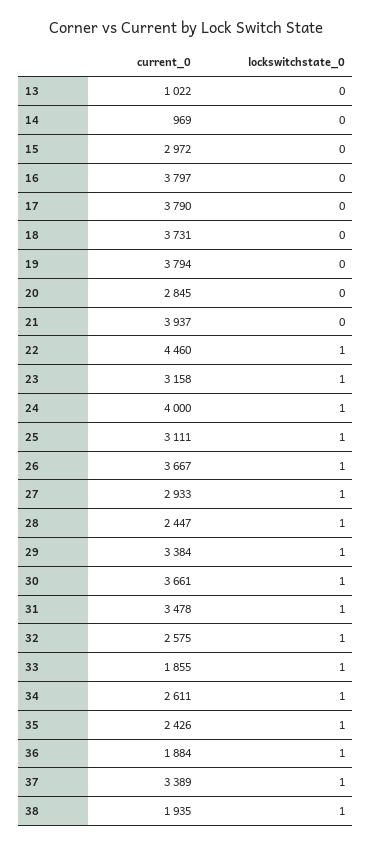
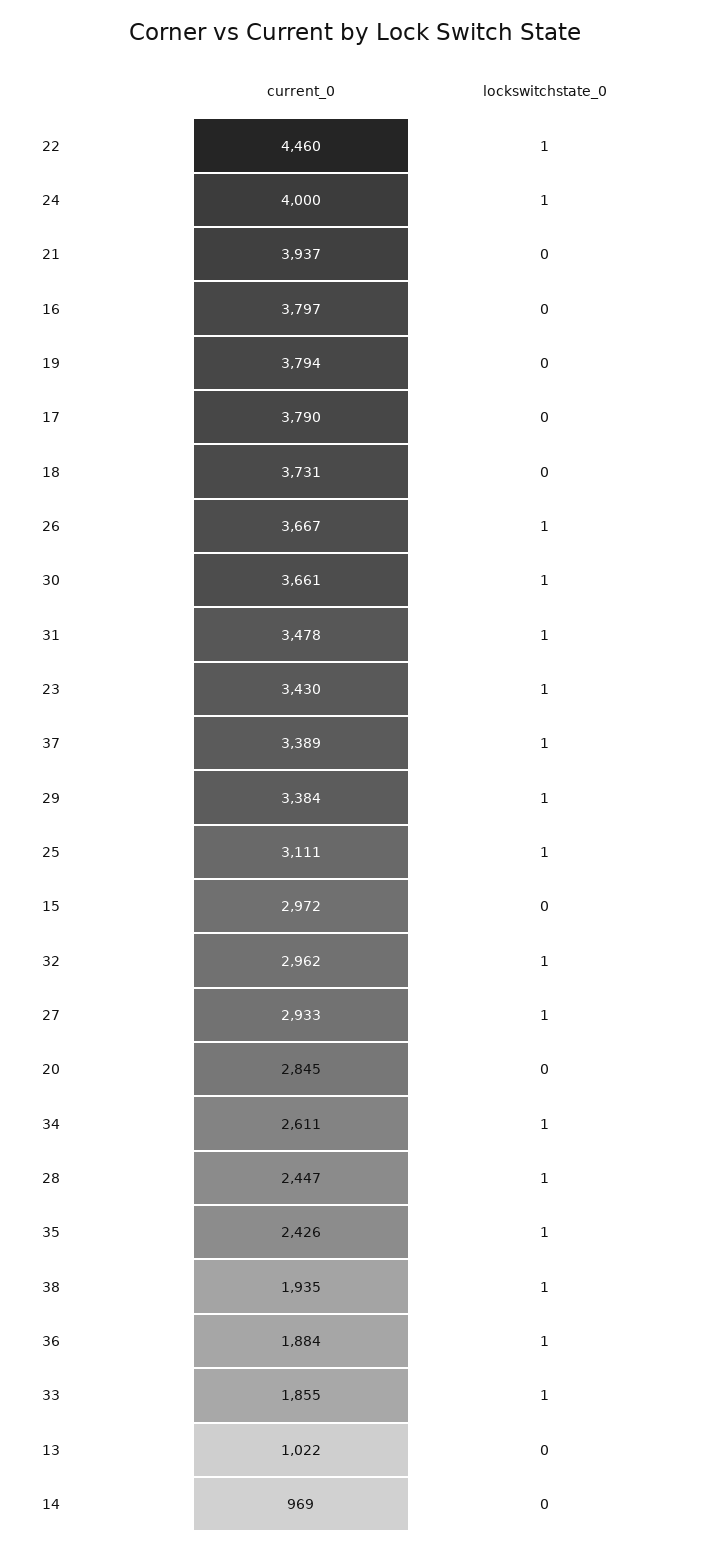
  {
    "current_0": {
      "13": 1022,
      "14": 969,
      "15": 2972,
      "16": 3797,
      "17": 3790,
      "18": 3731,
      "19": 3794,
      "20": 2845,
      "21": 3937,
      "22": 4460,
-     "23": 3158,
+     "23": 3430,
      "24": 4000,
      "25": 3111,
      "26": 3667,
      "27": 2933,
      "28": 2447,
      "29": 3384,
      "30": 3661,
      "31": 3478,
-     "32": 2575,
+     "32": 2962,
      "33": 1855,
      "34": 2611,
      "35": 2426,
      "36": 1884,
      "37": 3389,
      "38": 1935
    },
    "lockswitchstate_0": {
      "13": 0,
      "14": 0,
      "15": 0,
      "16": 0,
      "17": 0,
      "18": 0,
      "19": 0,
      "20": 0,
      "21": 0,
      "22": 1,
      "23": 1,
      "24": 1,
      "25": 1,
      "26": 1,
      "27": 1,
      "28": 1,
      "29": 1,
      "30": 1,
      "31": 1,
      "32": 1,
      "33": 1,
      "34": 1,
      "35": 1,
      "36": 1,
      "37": 1,
      "38": 1
    }
  }

